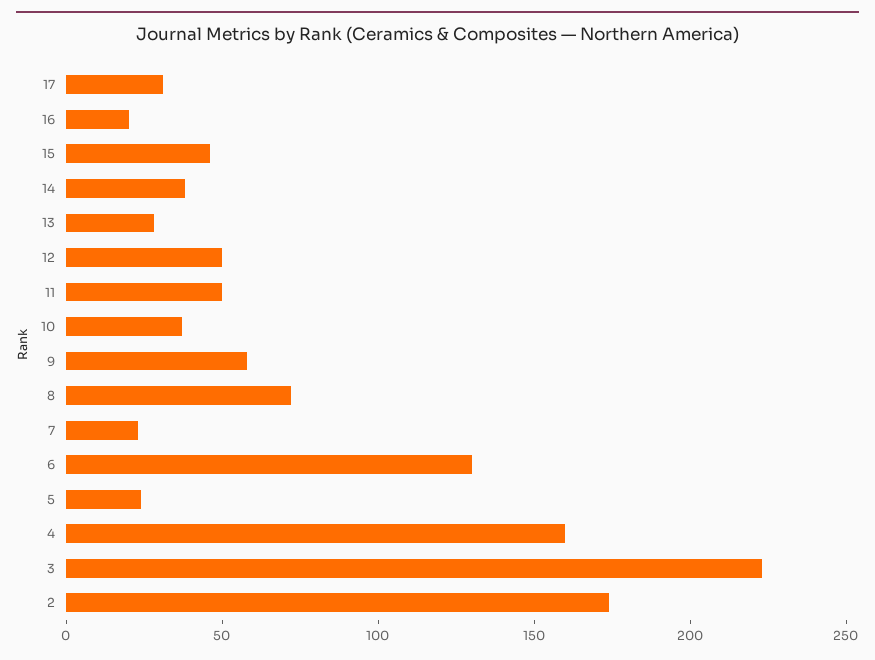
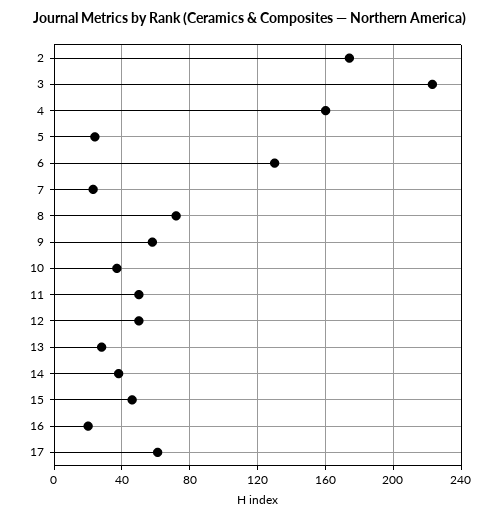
  {
-   "17": 30,
+   "17": 60,
    "16": 20,
    "15": 45,
    "14": 40,
    "13": 30,
    "12": 50,
    "11": 50,
    "10": 35,
    "9": 60,
    "8": 70,
    "7": 25,
    "6": 130,
    "5": 25,
    "4": 160,
    "3": 225,
    "2": 175
  }

